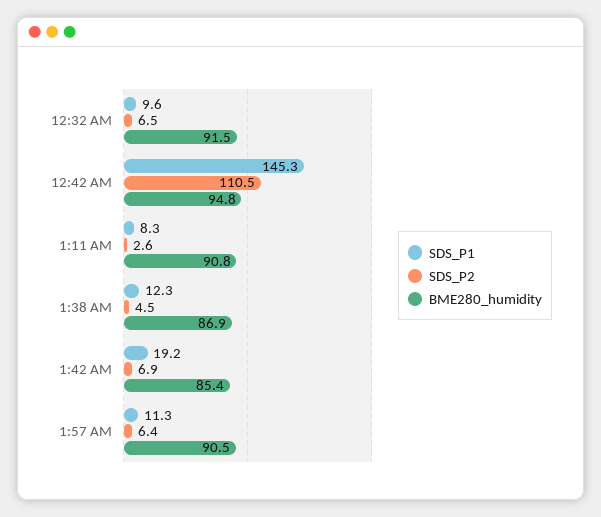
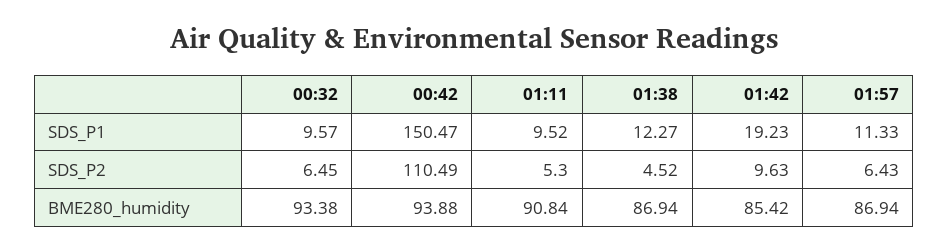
  {
    "SDS_P1": {
      "12:32 AM": 9.57,
-     "12:42 AM": 145.3,
+     "12:42 AM": 150.47,
-     "1:11 AM": 8.3,
+     "1:11 AM": 9.52,
      "1:38 AM": 12.27,
      "1:42 AM": 19.23,
      "1:57 AM": 11.33
    },
    "SDS_P2": {
      "12:32 AM": 6.45,
      "12:42 AM": 110.49,
-     "1:11 AM": 2.6,
+     "1:11 AM": 5.3,
      "1:38 AM": 4.52,
-     "1:42 AM": 6.9,
+     "1:42 AM": 9.63,
      "1:57 AM": 6.43
    },
    "BME280_humidity": {
-     "12:32 AM": 91.5,
+     "12:32 AM": 93.38,
-     "12:42 AM": 94.8,
+     "12:42 AM": 93.88,
      "1:11 AM": 90.84,
      "1:38 AM": 86.94,
      "1:42 AM": 85.42,
-     "1:57 AM": 90.5
+     "1:57 AM": 86.94
    }
  }

